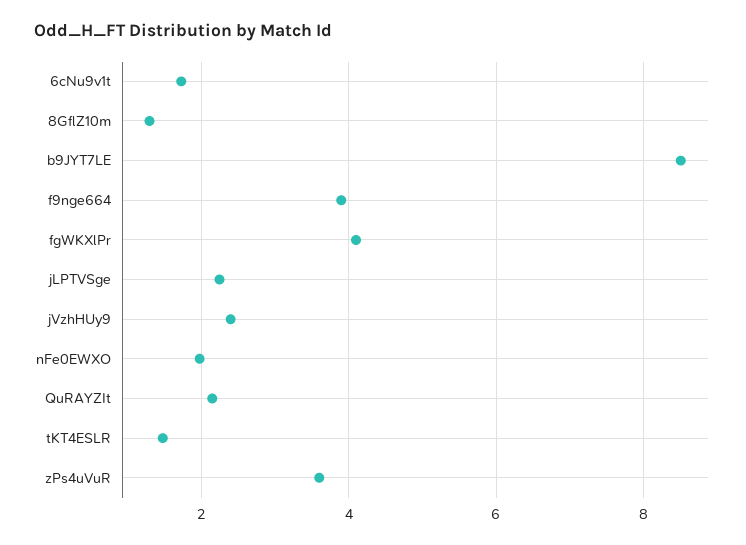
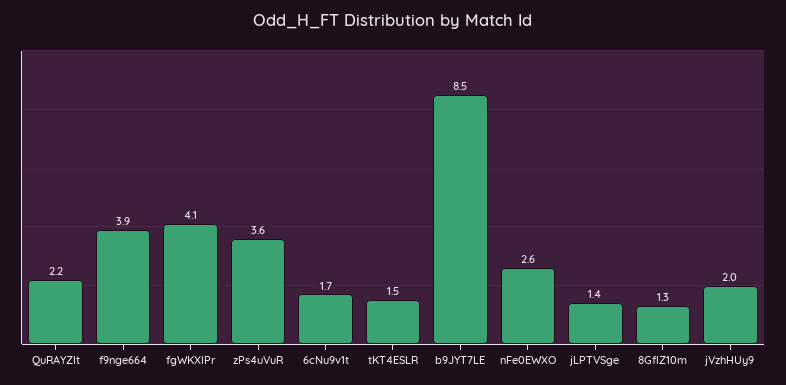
  {
    "6cNu9v1t": 1.7,
    "8GflZ10m": 1.3,
    "b9JYT7LE": 8.5,
    "f9nge664": 3.9,
    "fgWKXlPr": 4.1,
-   "jLPTVSge": 2.2,
+   "jLPTVSge": 1.4,
-   "jVzhHUy9": 2.4,
+   "jVzhHUy9": 2,
-   "nFe0EWXO": 2,
+   "nFe0EWXO": 2.6,
    "QuRAYZIt": 2.2,
    "tKT4ESLR": 1.5,
    "zPs4uVuR": 3.6
  }

